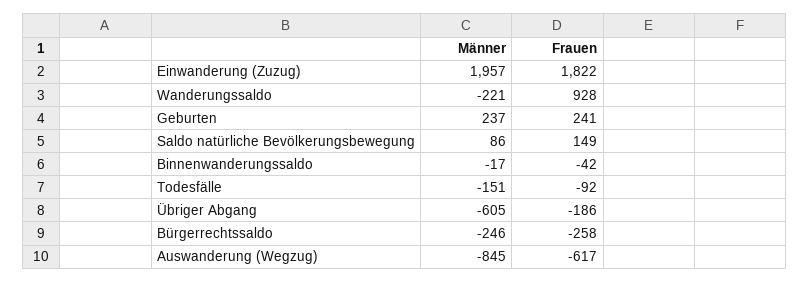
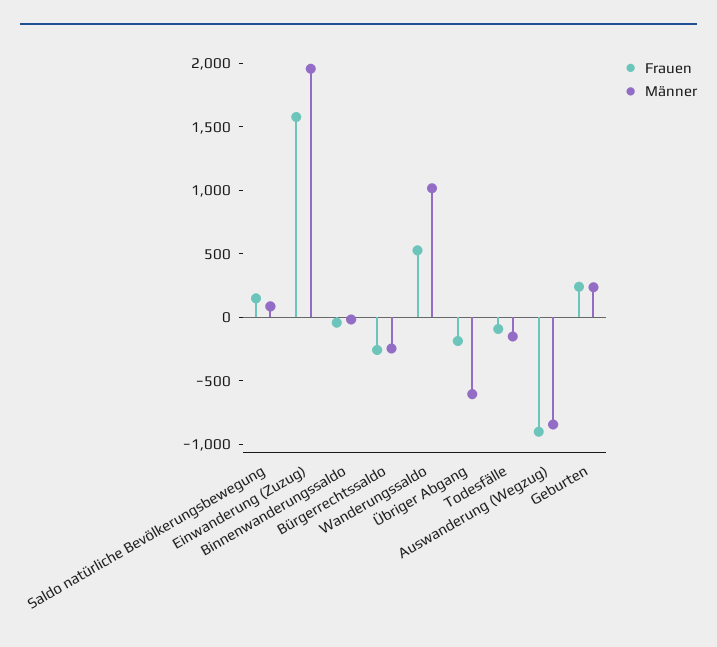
  {
    "Männer": {
      "Einwanderung (Zuzug)": 1957,
-     "Wanderungssaldo": -221,
+     "Wanderungssaldo": 1000,
      "Geburten": 237,
      "Saldo natürliche Bevölkerungsbewegung": 86,
      "Binnenwanderungssaldo": -17,
      "Todesfälle": -151,
      "Übriger Abgang": -605,
      "Bürgerrechtssaldo": -246,
      "Auswanderung (Wegzug)": -845
    },
    "Frauen": {
-     "Einwanderung (Zuzug)": 1822,
+     "Einwanderung (Zuzug)": 1600,
-     "Wanderungssaldo": 928,
+     "Wanderungssaldo": 500,
      "Geburten": 241,
      "Saldo natürliche Bevölkerungsbewegung": 149,
      "Binnenwanderungssaldo": -42,
      "Todesfälle": -92,
      "Übriger Abgang": -186,
      "Bürgerrechtssaldo": -258,
-     "Auswanderung (Wegzug)": -617
+     "Auswanderung (Wegzug)": -900
    }
  }

